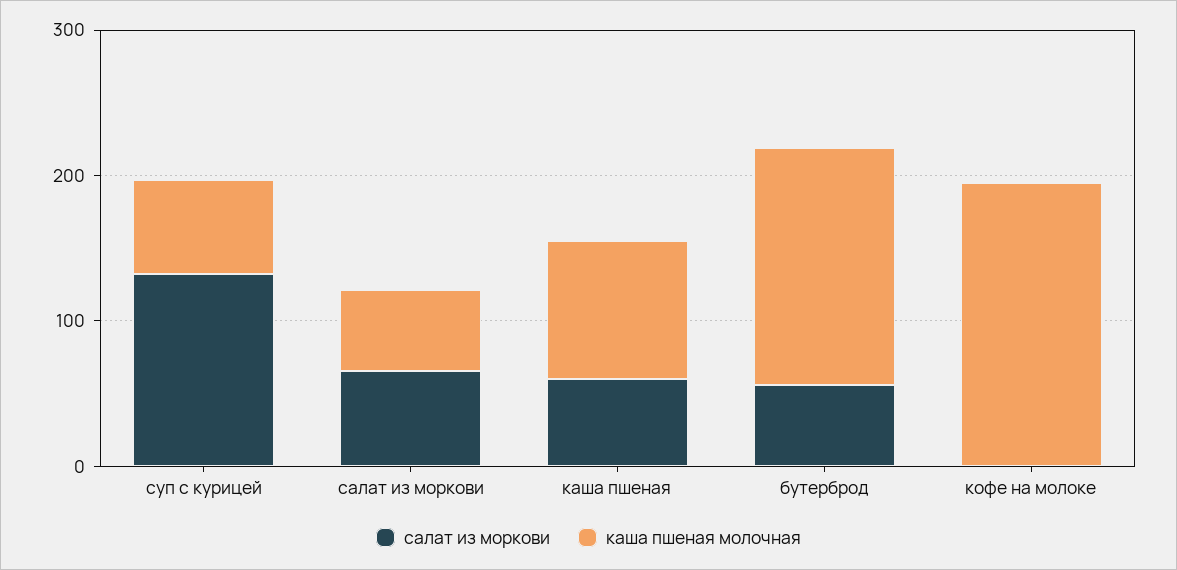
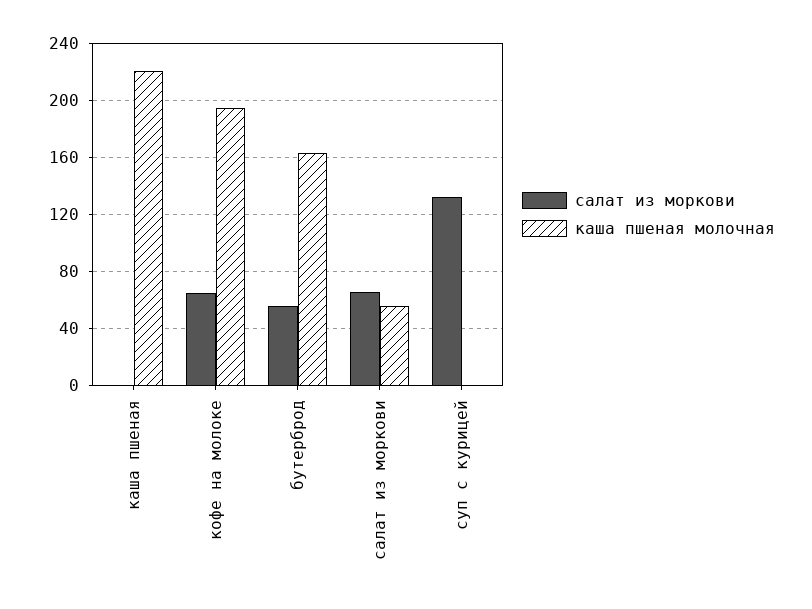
  {
    "салат из моркови": {
      "суп с курицей": 130,
      "салат из моркови": 65,
-     "каша пшеная": 60,
+     "каша пшеная": 0,
      "бутерброд": 55,
-     "кофе на молоке": 0
+     "кофе на молоке": 65
    },
    "каша пшеная молочная": {
-     "суп с курицей": 60,
+     "суп с курицей": 0,
      "салат из моркови": 55,
-     "каша пшеная": 100,
+     "каша пшеная": 220,
      "бутерброд": 165,
      "кофе на молоке": 195
    }
  }

